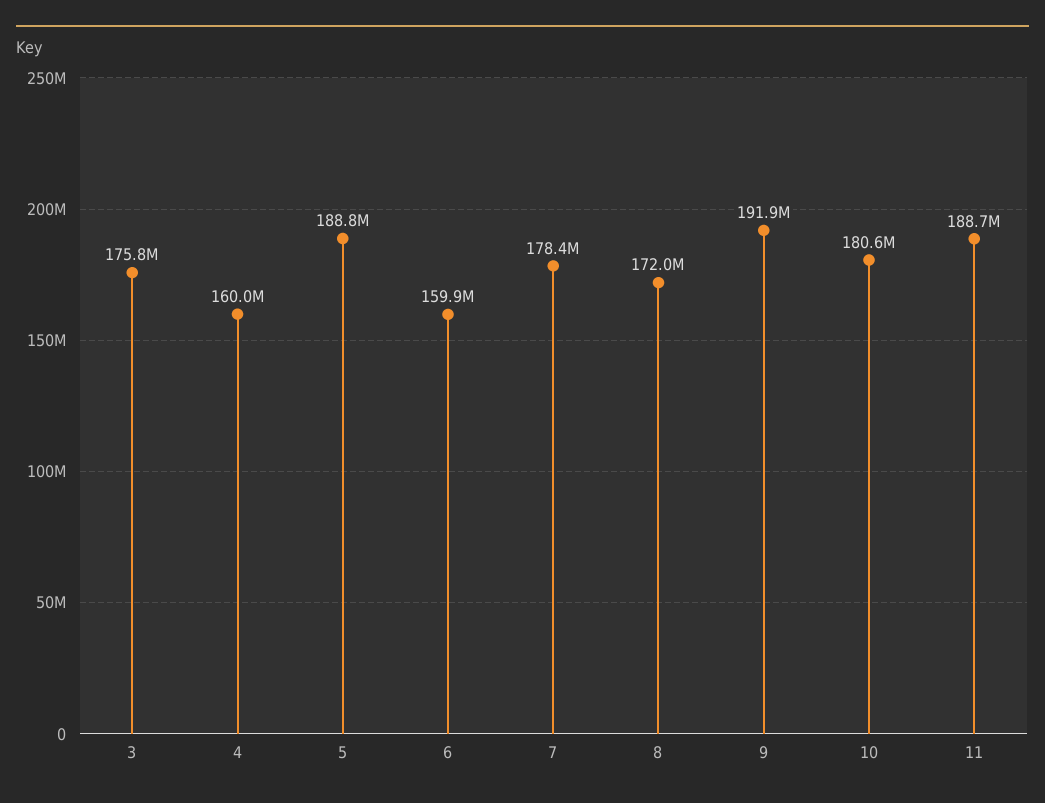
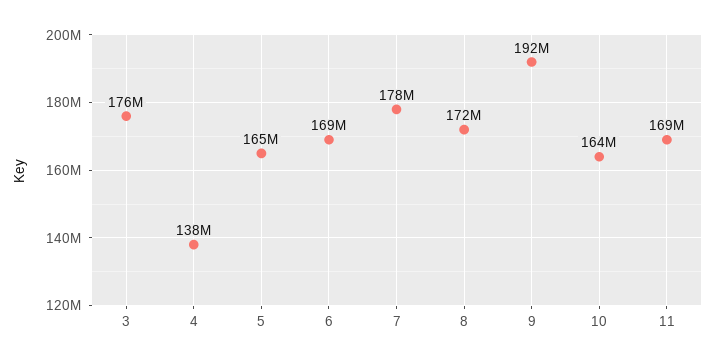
  {
    "3": 175800000,
-   "4": 160000000,
+   "4": 138000000,
-   "5": 188800000,
+   "5": 165000000,
-   "6": 159900000,
+   "6": 169000000,
    "7": 178400000,
    "8": 172000000,
    "9": 191900000,
-   "10": 180600000,
+   "10": 164000000,
-   "11": 188700000
+   "11": 169000000
  }

